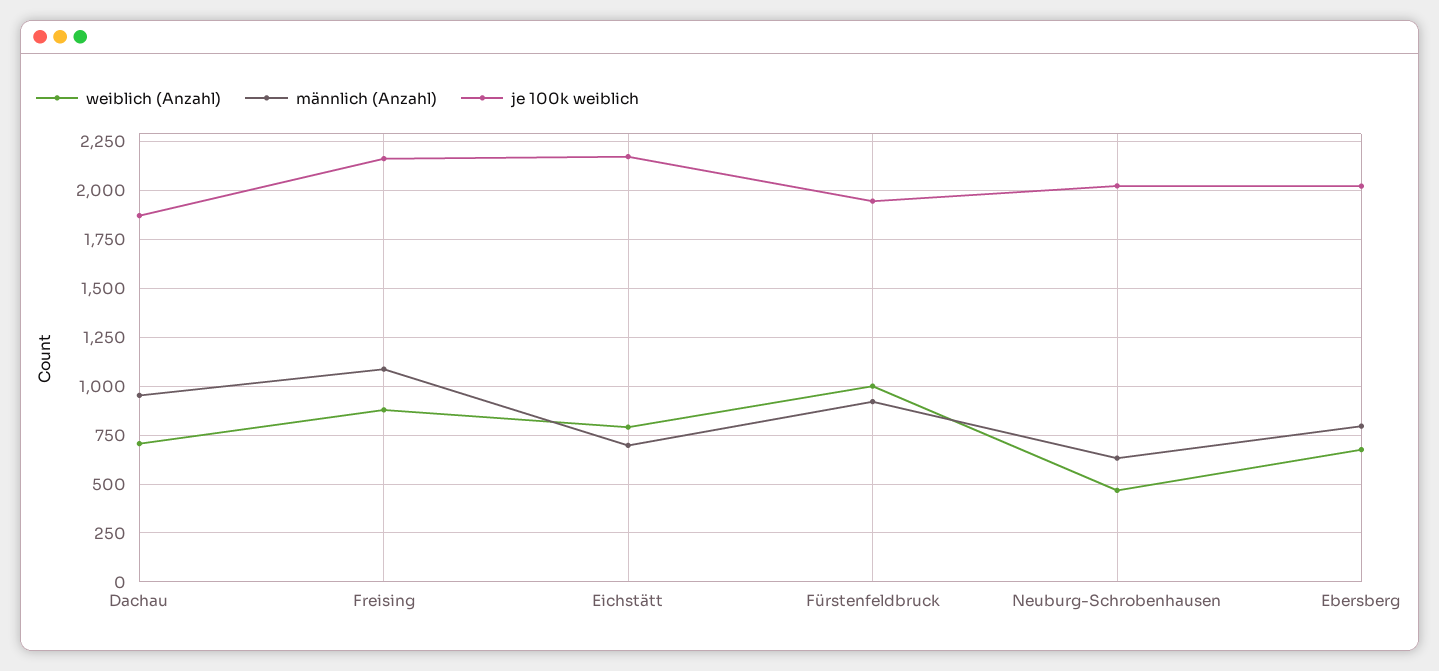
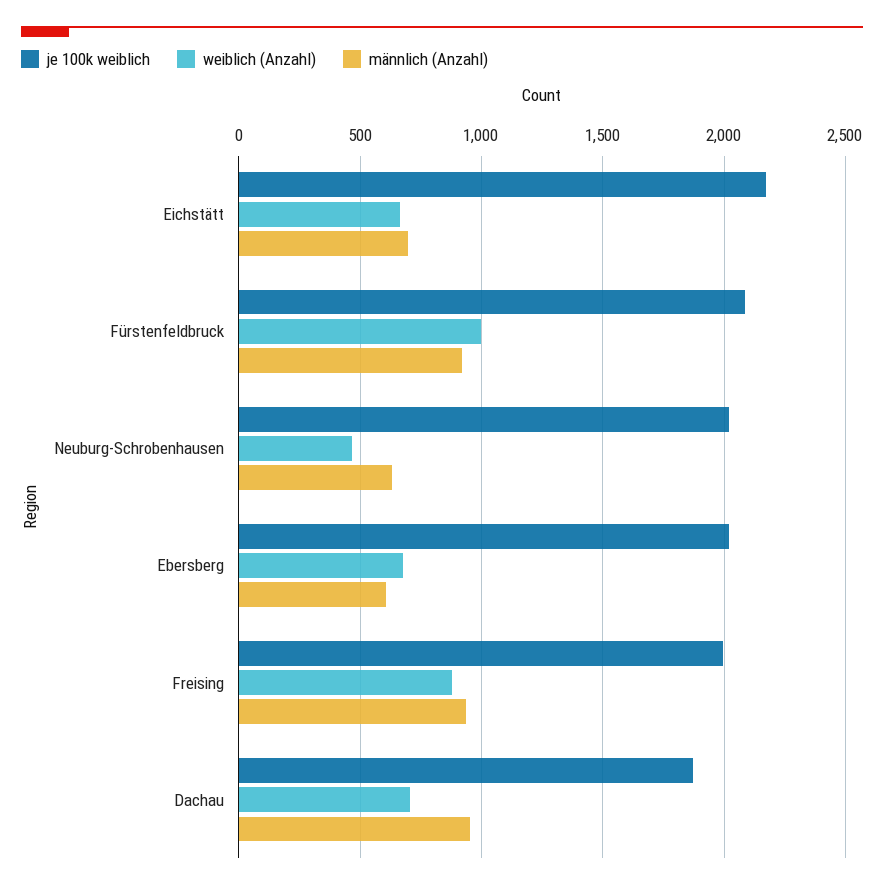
  {
    "weiblich (Anzahl)": {
      "Dachau": 700,
      "Freising": 900,
-     "Eichstätt": 800,
+     "Eichstätt": 650,
      "Fürstenfeldbruck": 1000,
      "Neuburg-Schrobenhausen": 450,
      "Ebersberg": 700
    },
    "männlich (Anzahl)": {
      "Dachau": 950,
-     "Freising": 1100,
+     "Freising": 950,
      "Eichstätt": 700,
      "Fürstenfeldbruck": 900,
      "Neuburg-Schrobenhausen": 650,
-     "Ebersberg": 800
+     "Ebersberg": 600
    },
    "je 100k weiblich": {
      "Dachau": 1850,
-     "Freising": 2150,
+     "Freising": 2000,
      "Eichstätt": 2150,
-     "Fürstenfeldbruck": 1950,
+     "Fürstenfeldbruck": 2100,
      "Neuburg-Schrobenhausen": 2000,
      "Ebersberg": 2000
    }
  }

